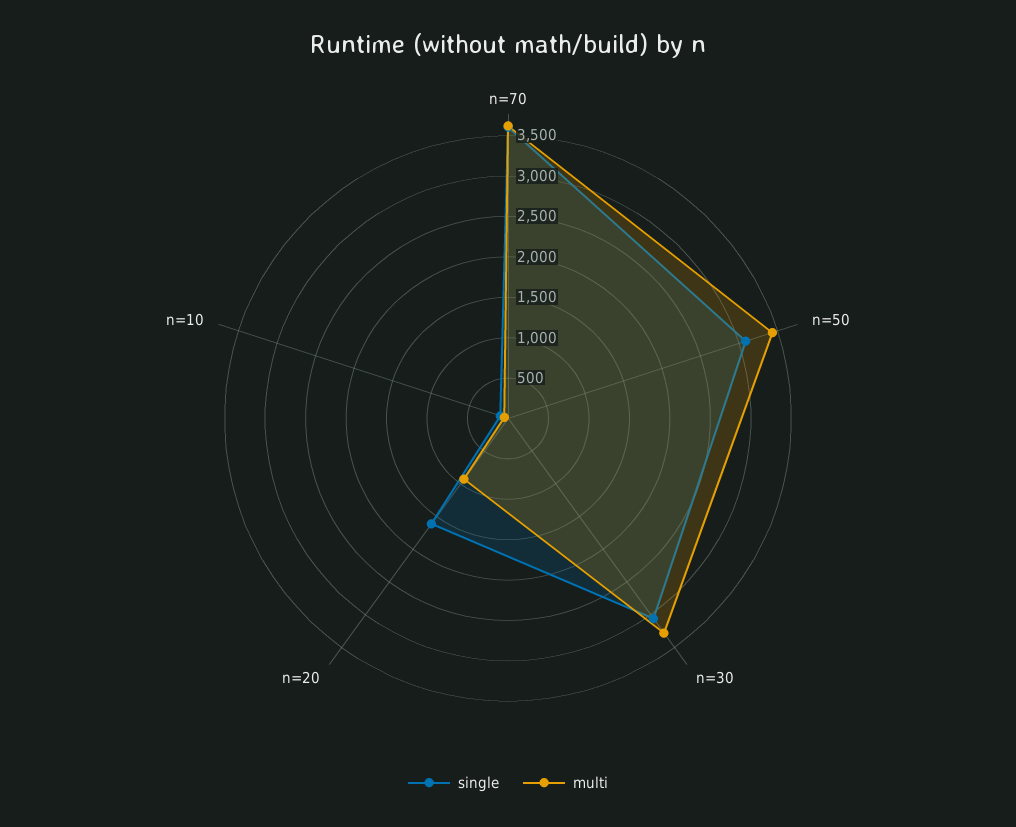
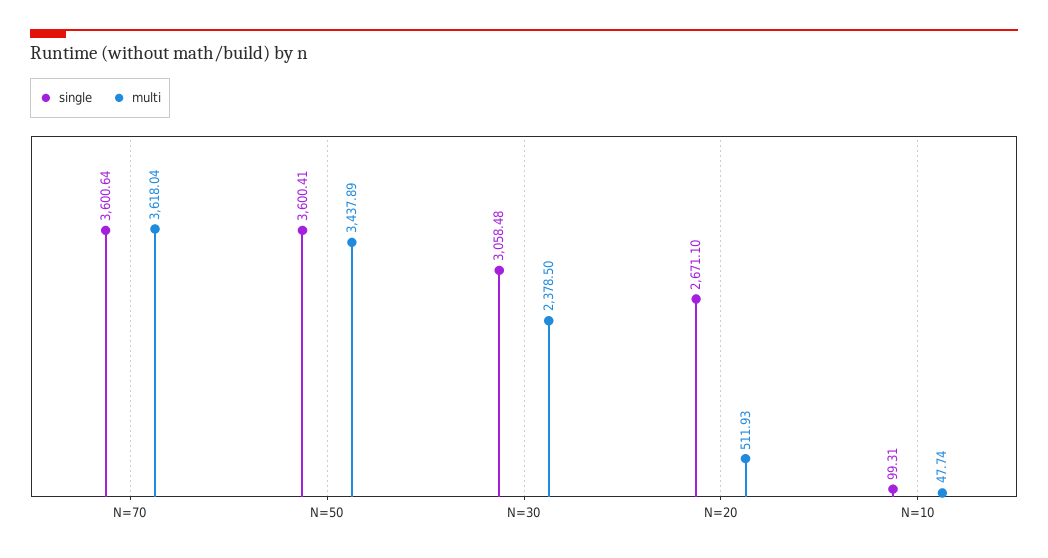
  {
    "single": {
      "n=70": 3600.64,
-     "n=50": 3100,
+     "n=50": 3600.41,
      "n=30": 3058.48,
-     "n=20": 1600,
+     "n=20": 2671.1,
      "n=10": 99.31
    },
    "multi": {
      "n=70": 3618.04,
      "n=50": 3437.89,
-     "n=30": 3300,
+     "n=30": 2378.5,
-     "n=20": 900,
+     "n=20": 511.93,
      "n=10": 47.74
    }
  }

